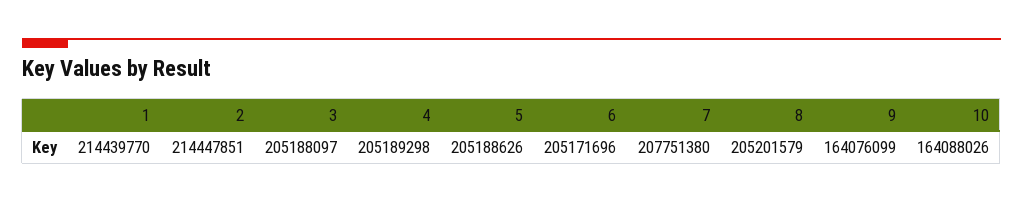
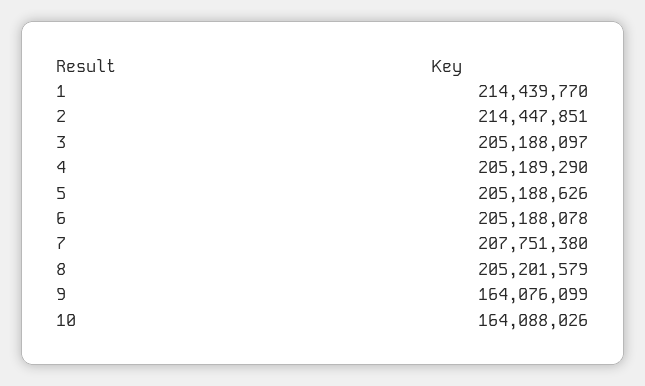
  {
    "1": 214439770,
    "2": 214447851,
    "3": 205188097,
-   "4": 205189298,
+   "4": 205189290,
    "5": 205188626,
-   "6": 205171696,
+   "6": 205188078,
    "7": 207751380,
    "8": 205201579,
    "9": 164076099,
    "10": 164088026
  }

